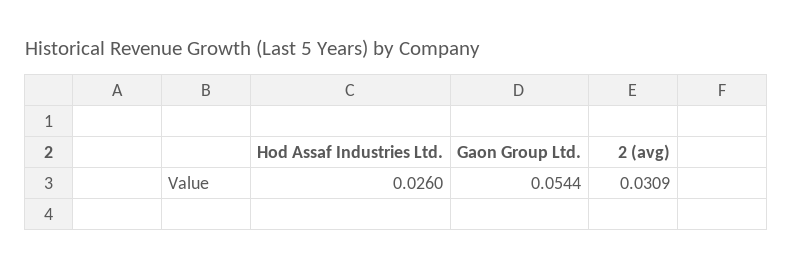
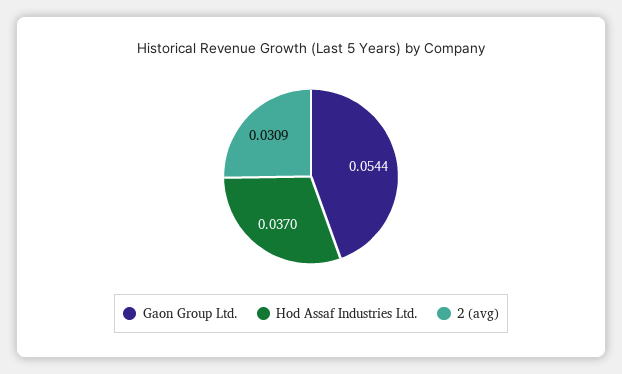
  {
-   "Hod Assaf Industries Ltd.": 0.026,
+   "Hod Assaf Industries Ltd.": 0.037,
    "Gaon Group Ltd.": 0.0544,
    "2 (avg)": 0.0309
  }

